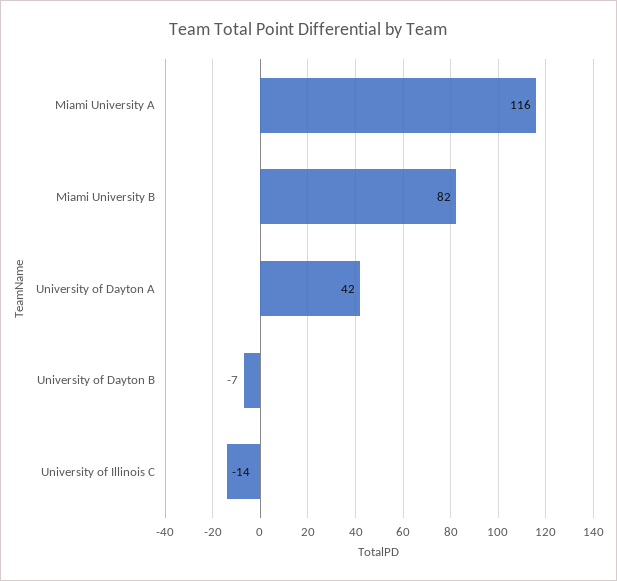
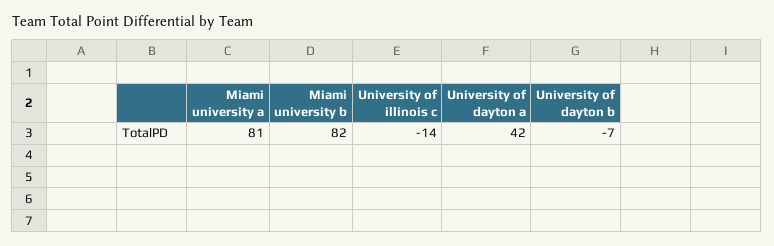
  {
-   "Miami University A": 116,
+   "Miami University A": 81,
    "Miami University B": 82,
    "University of Dayton A": 42,
    "University of Dayton B": -7,
    "University of Illinois C": -14
  }

